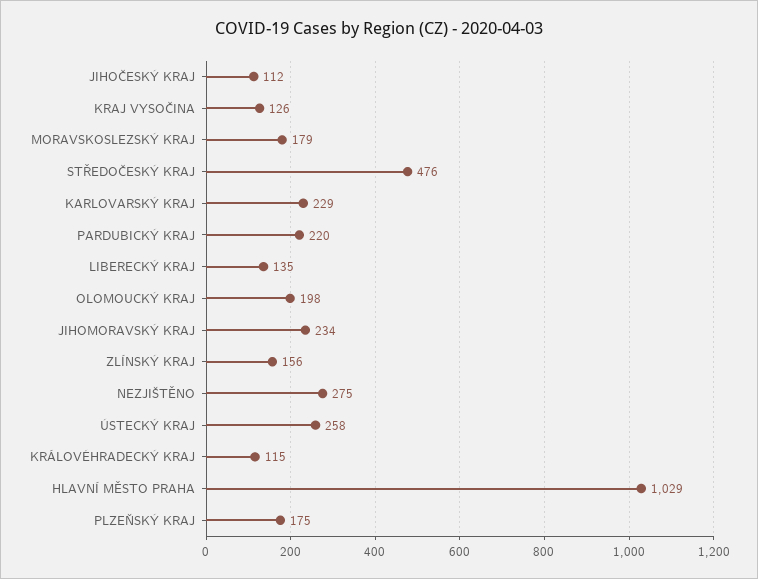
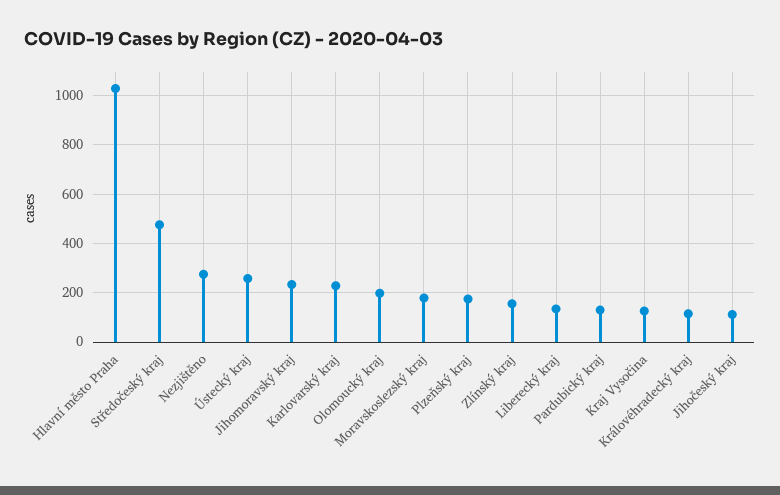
  {
    "JIHOČESKÝ KRAJ": 112,
    "KRAJ VYSOČINA": 126,
    "MORAVSKOSLEZSKÝ KRAJ": 179,
    "STŘEDOČESKÝ KRAJ": 476,
    "KARLOVARSKÝ KRAJ": 229,
-   "PARDUBICKÝ KRAJ": 220,
+   "PARDUBICKÝ KRAJ": 125,
    "LIBERECKÝ KRAJ": 135,
    "OLOMOUCKÝ KRAJ": 198,
    "JIHOMORAVSKÝ KRAJ": 234,
    "ZLÍNSKÝ KRAJ": 156,
    "NEZJIŠTĚNO": 275,
    "ÚSTECKÝ KRAJ": 258,
    "KRÁLOVÉHRADECKÝ KRAJ": 115,
    "HLAVNÍ MĚSTO PRAHA": 1029,
    "PLZEŇSKÝ KRAJ": 175
  }

